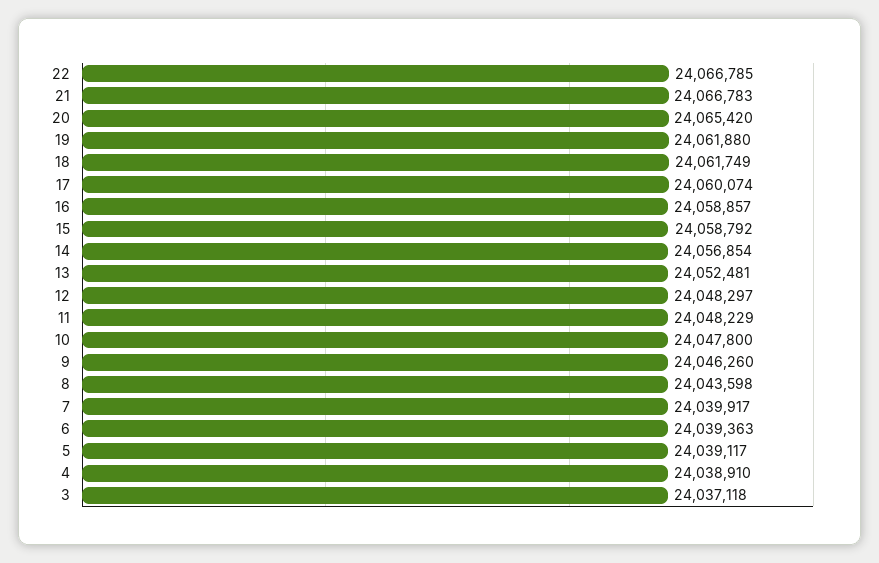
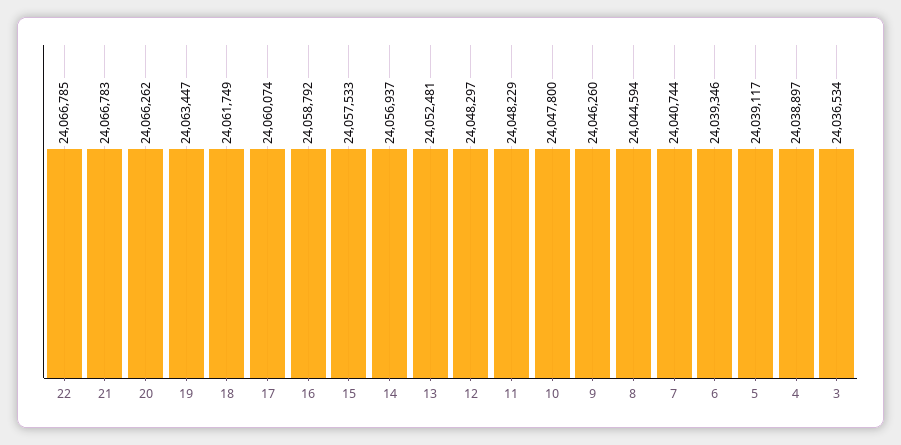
  {
    "22": 24066785,
    "21": 24066783,
-   "20": 24065420,
+   "20": 24066262,
-   "19": 24061880,
+   "19": 24063447,
    "18": 24061749,
    "17": 24060074,
-   "16": 24058857,
+   "16": 24058792,
-   "15": 24058792,
+   "15": 24057533,
-   "14": 24056854,
+   "14": 24056937,
    "13": 24052481,
    "12": 24048297,
    "11": 24048229,
    "10": 24047800,
    "9": 24046260,
-   "8": 24043598,
+   "8": 24044594,
-   "7": 24039917,
+   "7": 24040744,
-   "6": 24039363,
+   "6": 24039346,
    "5": 24039117,
-   "4": 24038910,
+   "4": 24038897,
-   "3": 24037118
+   "3": 24036534
  }

